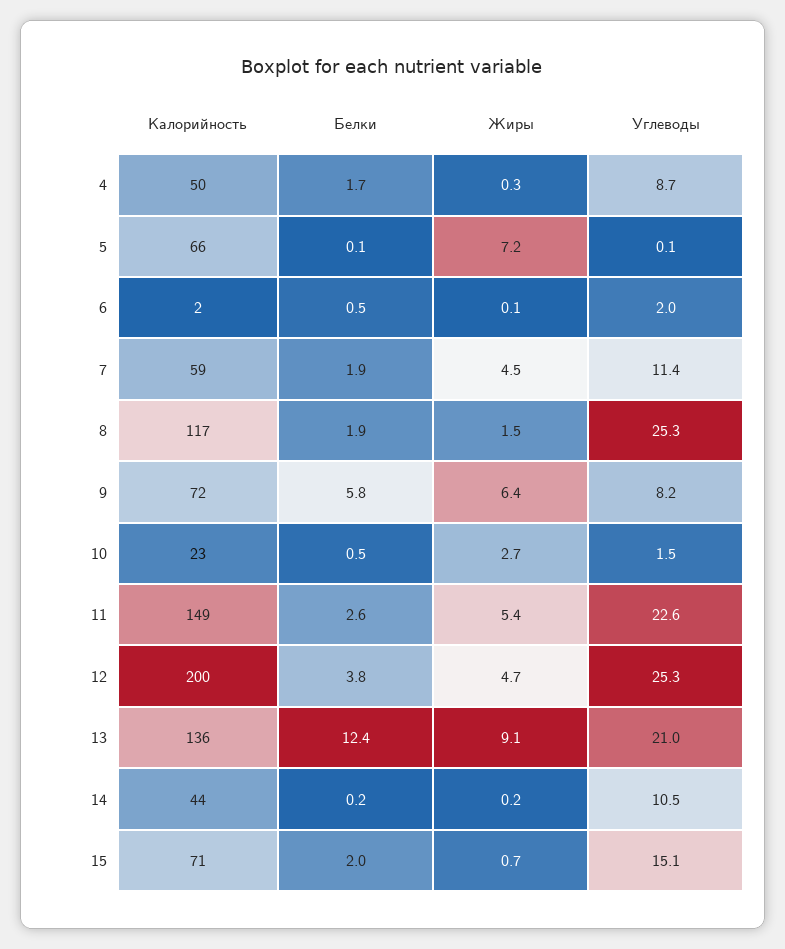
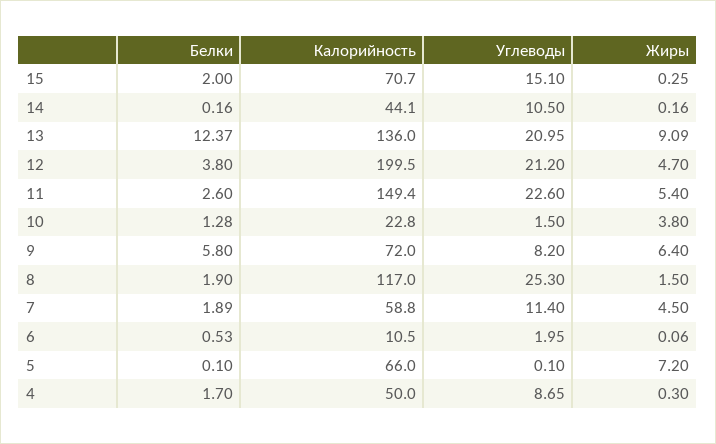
  {
    "Калорийность": {
      "4": 50,
      "5": 66,
-     "6": 2,
+     "6": 10.5,
      "7": 58.8,
      "8": 117,
      "9": 72,
      "10": 22.8,
      "11": 149.4,
      "12": 199.5,
      "13": 136,
      "14": 44.1,
      "15": 70.7
    },
    "Белки": {
      "4": 1.7,
      "5": 0.1,
      "6": 0.53,
      "7": 1.89,
      "8": 1.9,
      "9": 5.8,
-     "10": 0.5,
+     "10": 1.28,
      "11": 2.6,
      "12": 3.8,
      "13": 12.37,
      "14": 0.16,
      "15": 2
    },
    "Жиры": {
      "4": 0.3,
      "5": 7.2,
      "6": 0.06,
      "7": 4.5,
      "8": 1.5,
      "9": 6.4,
-     "10": 2.7,
+     "10": 3.8,
      "11": 5.4,
      "12": 4.7,
      "13": 9.09,
      "14": 0.16,
-     "15": 0.7
+     "15": 0.25
    },
    "Углеводы": {
      "4": 8.65,
      "5": 0.1,
      "6": 1.95,
      "7": 11.4,
      "8": 25.3,
      "9": 8.2,
      "10": 1.5,
      "11": 22.6,
-     "12": 25.3,
+     "12": 21.2,
      "13": 20.95,
      "14": 10.5,
      "15": 15.1
    }
  }

